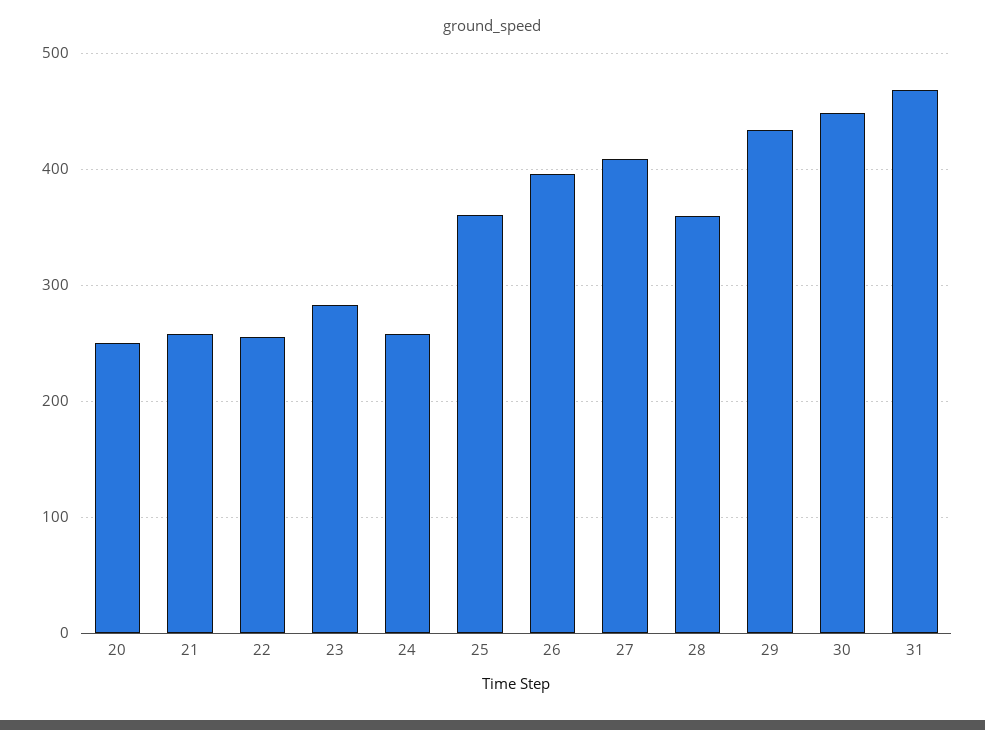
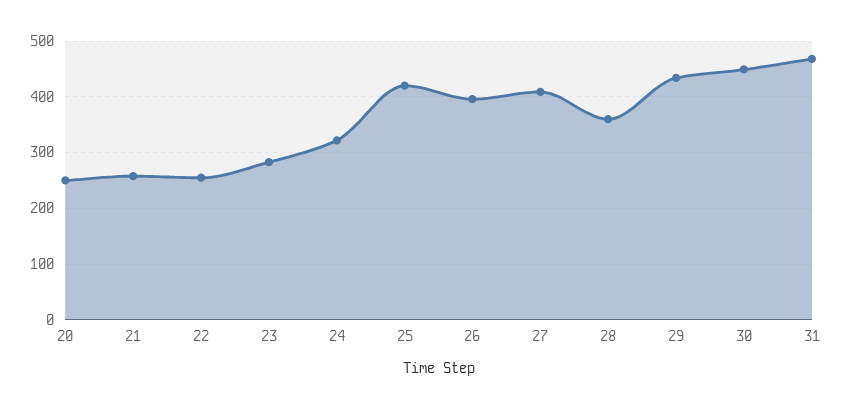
  {
    "20": 250,
    "21": 260,
    "22": 260,
    "23": 280,
-   "24": 260,
+   "24": 320,
-   "25": 360,
+   "25": 420,
    "26": 400,
    "27": 410,
    "28": 360,
    "29": 430,
    "30": 450,
    "31": 470
  }

